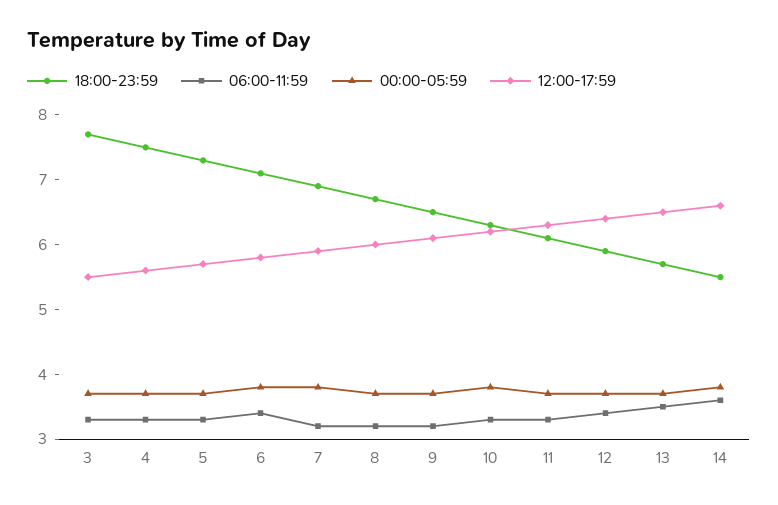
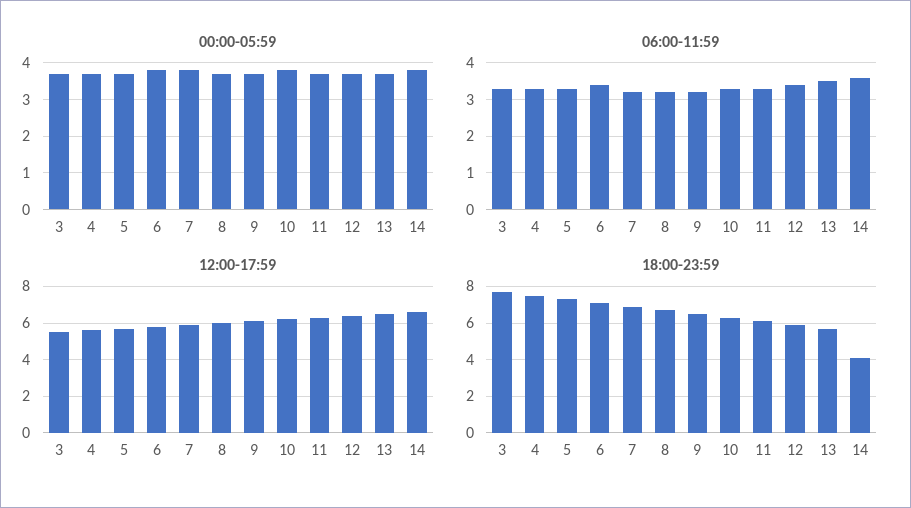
  {
    "18:00-23:59": {
      "3": 7.5,
      "4": 7.5,
      "5": 7.5,
      "6": 7,
      "7": 7,
      "8": 6.5,
      "9": 6.5,
      "10": 6.5,
      "11": 6,
      "12": 6,
      "13": 5.5,
-     "14": 5.5
+     "14": 4
    },
    "06:00-11:59": {
      "3": 3.5,
      "4": 3.5,
      "5": 3.5,
      "6": 3.5,
      "7": 3,
      "8": 3,
      "9": 3,
      "10": 3.5,
      "11": 3.5,
      "12": 3.5,
      "13": 3.5,
      "14": 3.5
    },
    "00:00-05:59": {
      "3": 3.5,
      "4": 3.5,
      "5": 3.5,
      "6": 4,
      "7": 4,
      "8": 3.5,
      "9": 3.5,
      "10": 4,
      "11": 3.5,
      "12": 3.5,
      "13": 3.5,
      "14": 4
    },
    "12:00-17:59": {
      "3": 5.5,
      "4": 5.5,
      "5": 5.5,
      "6": 6,
      "7": 6,
      "8": 6,
      "9": 6,
      "10": 6,
      "11": 6.5,
      "12": 6.5,
      "13": 6.5,
      "14": 6.5
    }
  }

